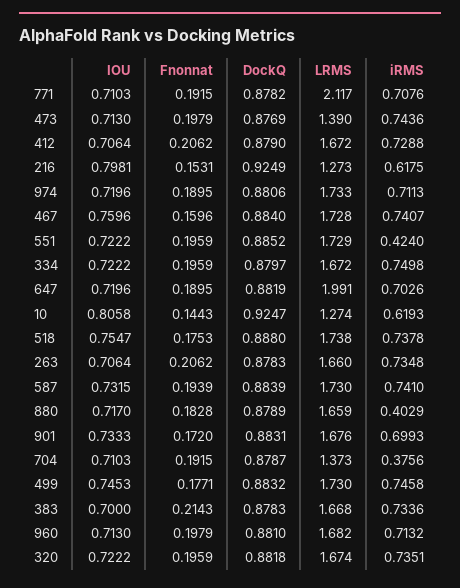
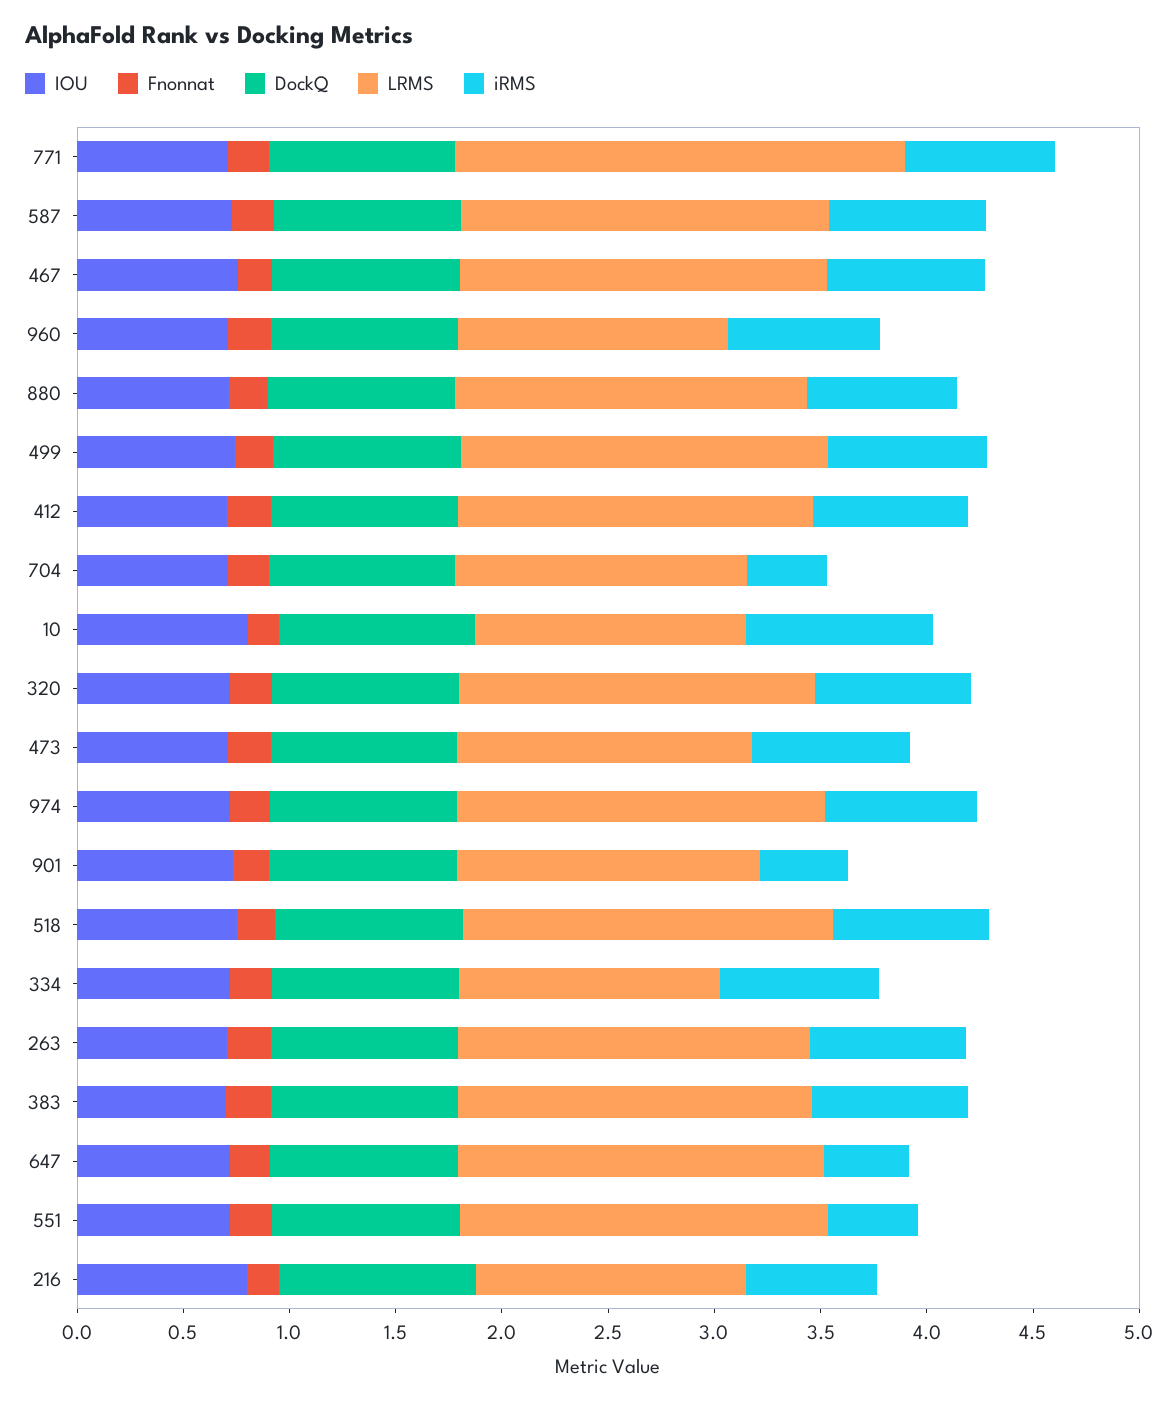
  {
    "IOU": {
      "771": 0.7103,
      "473": 0.713,
      "412": 0.7064,
      "216": 0.7981,
      "974": 0.7196,
      "467": 0.7596,
      "551": 0.7222,
      "334": 0.7222,
      "647": 0.7196,
      "10": 0.8058,
      "518": 0.7547,
      "263": 0.7064,
      "587": 0.7315,
      "880": 0.717,
      "901": 0.7333,
      "704": 0.7103,
      "499": 0.7453,
      "383": 0.7,
      "960": 0.713,
      "320": 0.7222
    },
    "Fnonnat": {
      "771": 0.1915,
      "473": 0.1979,
      "412": 0.2062,
      "216": 0.1531,
      "974": 0.1895,
      "467": 0.1596,
      "551": 0.1959,
      "334": 0.1959,
      "647": 0.1895,
      "10": 0.1443,
      "518": 0.1753,
      "263": 0.2062,
      "587": 0.1939,
      "880": 0.1828,
      "901": 0.172,
      "704": 0.1915,
      "499": 0.1771,
      "383": 0.2143,
      "960": 0.1979,
      "320": 0.1959
    },
    "DockQ": {
      "771": 0.8782,
      "473": 0.8769,
      "412": 0.879,
      "216": 0.9249,
      "974": 0.8806,
      "467": 0.884,
      "551": 0.8852,
      "334": 0.8797,
      "647": 0.8819,
      "10": 0.9247,
      "518": 0.888,
      "263": 0.8783,
      "587": 0.8839,
      "880": 0.8789,
      "901": 0.8831,
      "704": 0.8787,
      "499": 0.8832,
      "383": 0.8783,
      "960": 0.881,
      "320": 0.8818
    },
    "LRMS": {
      "771": 2.117,
      "473": 1.39,
      "412": 1.672,
      "216": 1.273,
      "974": 1.733,
      "467": 1.728,
      "551": 1.729,
-     "334": 1.672,
+     "334": 1.2,
-     "647": 1.991,
+     "647": 1.7,
      "10": 1.274,
      "518": 1.738,
      "263": 1.66,
      "587": 1.73,
      "880": 1.659,
-     "901": 1.676,
+     "901": 1.4,
      "704": 1.373,
      "499": 1.73,
      "383": 1.668,
-     "960": 1.682,
+     "960": 1.3,
      "320": 1.674
    },
    "iRMS": {
      "771": 0.7076,
      "473": 0.7436,
      "412": 0.7288,
      "216": 0.6175,
      "974": 0.7113,
      "467": 0.7407,
      "551": 0.424,
      "334": 0.7498,
-     "647": 0.7026,
+     "647": 0.4,
-     "10": 0.6193,
+     "10": 0.9,
      "518": 0.7378,
      "263": 0.7348,
      "587": 0.741,
-     "880": 0.4029,
+     "880": 0.7,
-     "901": 0.6993,
+     "901": 0.4,
      "704": 0.3756,
      "499": 0.7458,
      "383": 0.7336,
      "960": 0.7132,
      "320": 0.7351
    }
  }

